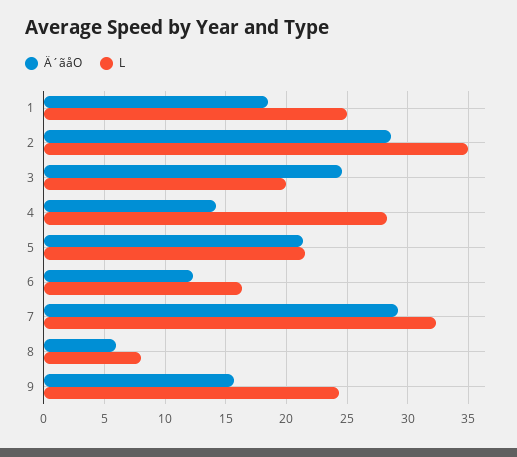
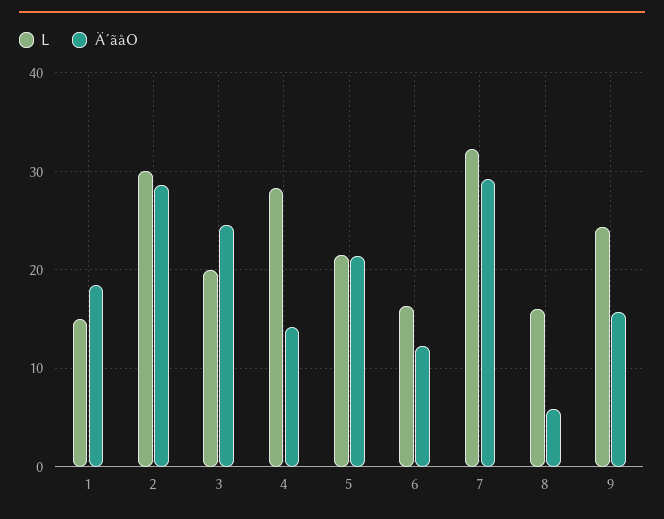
  {
    "Ä´ãåO": {
      "1": 18.5,
      "2": 28.5,
      "3": 24.5,
      "4": 14,
      "5": 21.5,
      "6": 12.5,
      "7": 29,
      "8": 6,
      "9": 15.5
    },
    "L": {
-     "1": 25,
+     "1": 15,
-     "2": 35,
+     "2": 30,
      "3": 20,
      "4": 28.5,
      "5": 21.5,
      "6": 16.5,
      "7": 32.5,
-     "8": 8,
+     "8": 16,
      "9": 24.5
    }
  }

